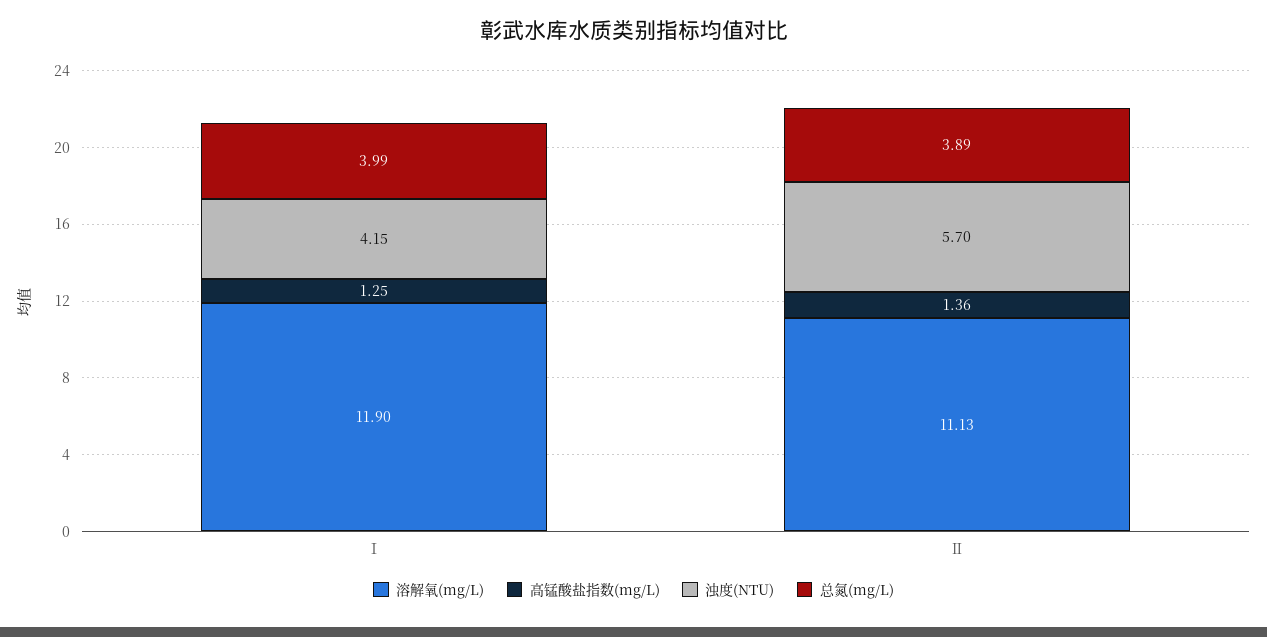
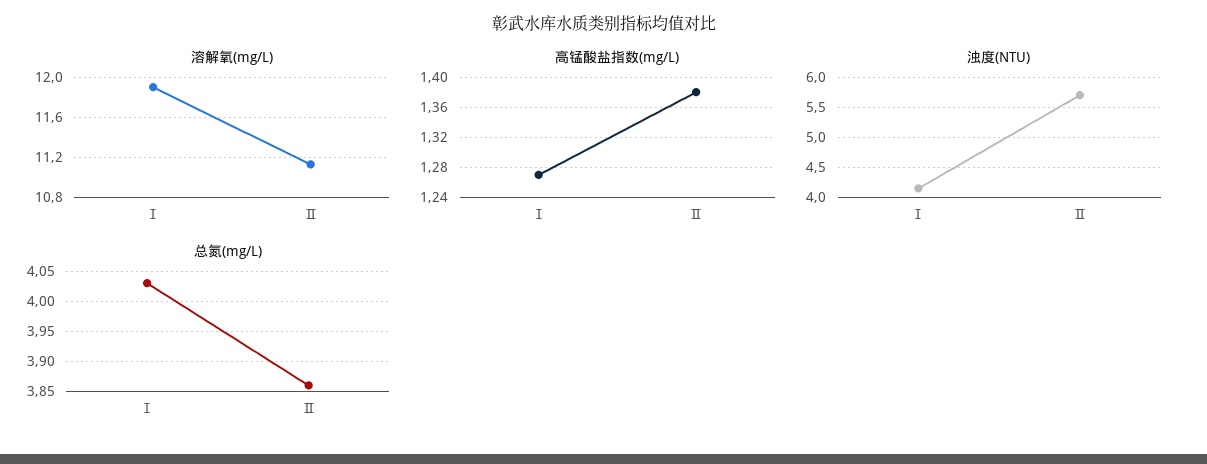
  {
    "溶解氧(mg/L)": {
      "Ⅰ": 11.9,
      "Ⅱ": 11.13
    },
    "高锰酸盐指数(mg/L)": {
-     "Ⅰ": 1.25,
+     "Ⅰ": 1.27,
-     "Ⅱ": 1.36
+     "Ⅱ": 1.38
    },
    "浊度(NTU)": {
      "Ⅰ": 4.15,
      "Ⅱ": 5.7
    },
    "总氮(mg/L)": {
-     "Ⅰ": 3.99,
+     "Ⅰ": 4.03,
-     "Ⅱ": 3.89
+     "Ⅱ": 3.86
    }
  }

